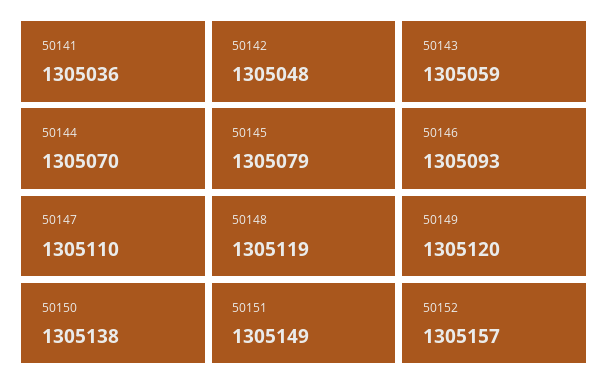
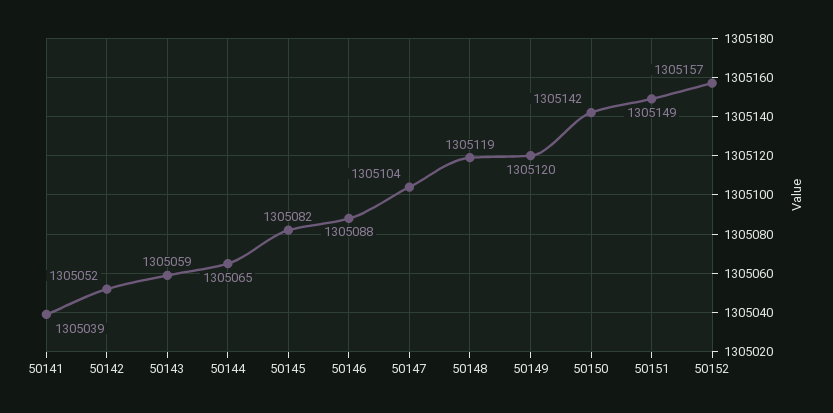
  {
-   "50141": 1305036,
+   "50141": 1305039,
-   "50142": 1305048,
+   "50142": 1305052,
    "50143": 1305059,
-   "50144": 1305070,
+   "50144": 1305065,
-   "50145": 1305079,
+   "50145": 1305082,
-   "50146": 1305093,
+   "50146": 1305088,
-   "50147": 1305110,
+   "50147": 1305104,
    "50148": 1305119,
    "50149": 1305120,
-   "50150": 1305138,
+   "50150": 1305142,
    "50151": 1305149,
    "50152": 1305157
  }

